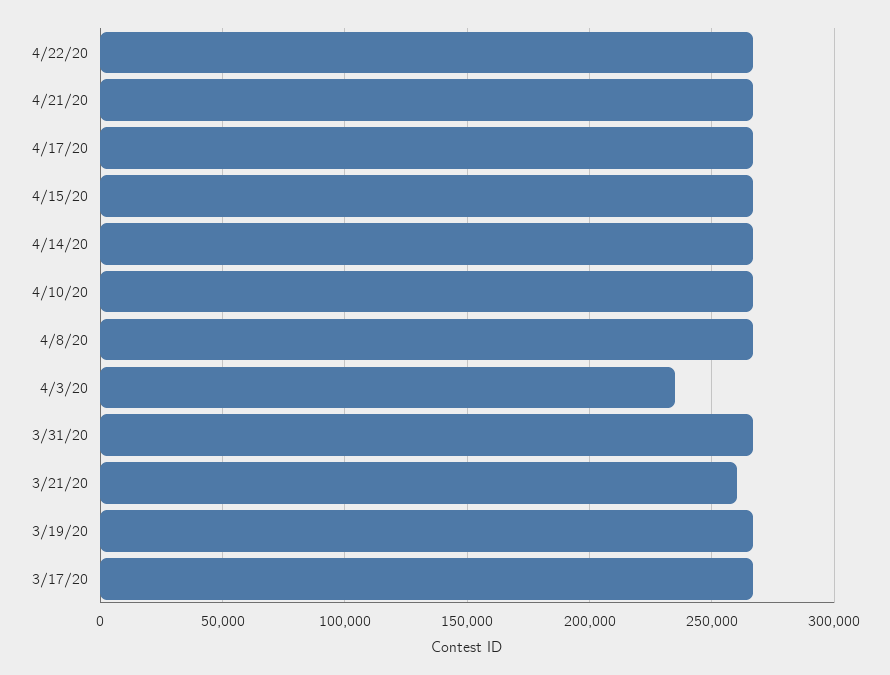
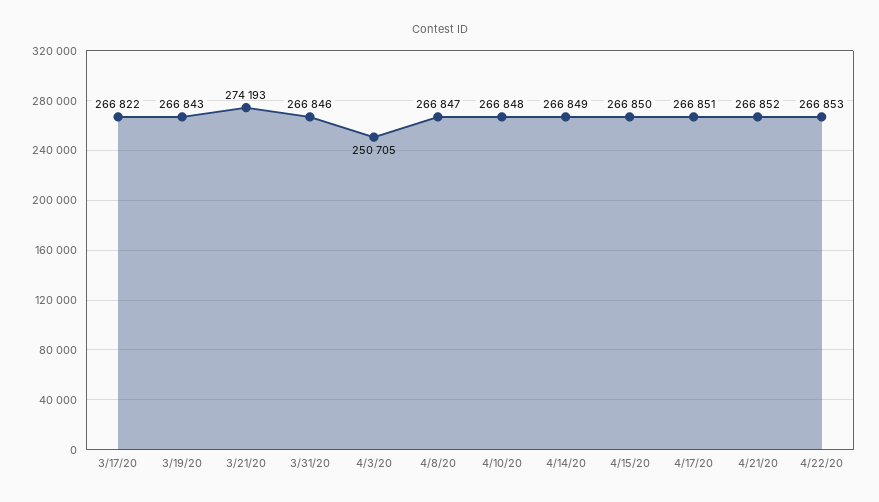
  {
    "4/22/20": 266853,
    "4/21/20": 266852,
    "4/17/20": 266851,
    "4/15/20": 266850,
    "4/14/20": 266849,
    "4/10/20": 266848,
    "4/8/20": 266847,
-   "4/3/20": 235000,
+   "4/3/20": 250705,
    "3/31/20": 266846,
-   "3/21/20": 260000,
+   "3/21/20": 274193,
    "3/19/20": 266843,
    "3/17/20": 266822
  }

